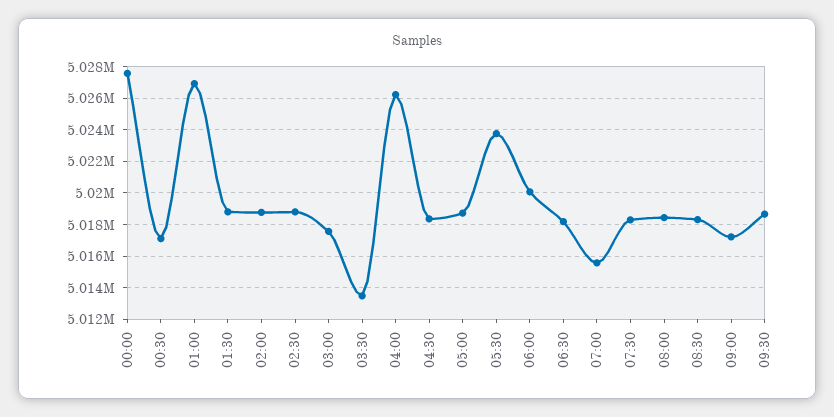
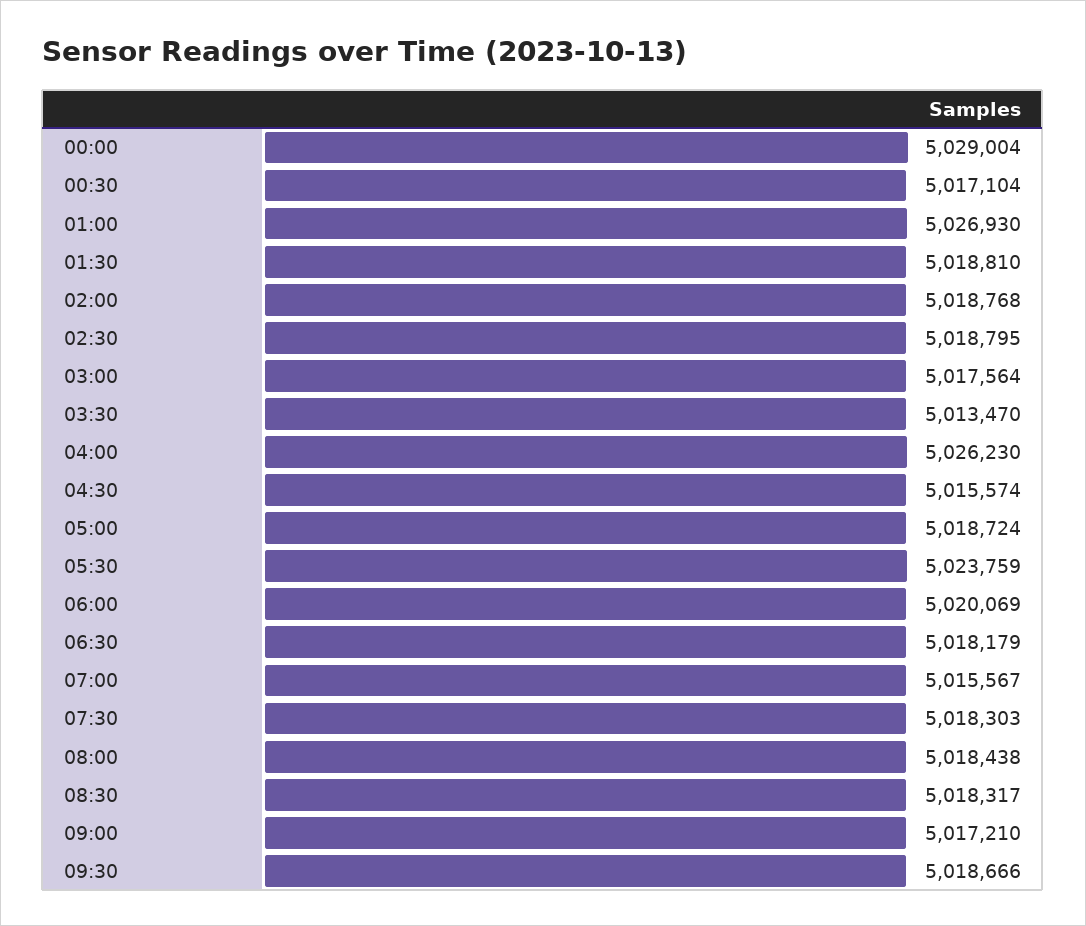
  {
-   "00:00": 5027500,
+   "00:00": 5029004,
    "00:30": 5017104,
    "01:00": 5026930,
    "01:30": 5018810,
    "02:00": 5018768,
    "02:30": 5018795,
    "03:00": 5017564,
    "03:30": 5013470,
    "04:00": 5026230,
-   "04:30": 5018500,
+   "04:30": 5015574,
    "05:00": 5018724,
    "05:30": 5023759,
    "06:00": 5020069,
    "06:30": 5018179,
    "07:00": 5015567,
    "07:30": 5018303,
    "08:00": 5018438,
    "08:30": 5018317,
    "09:00": 5017210,
    "09:30": 5018666
  }

